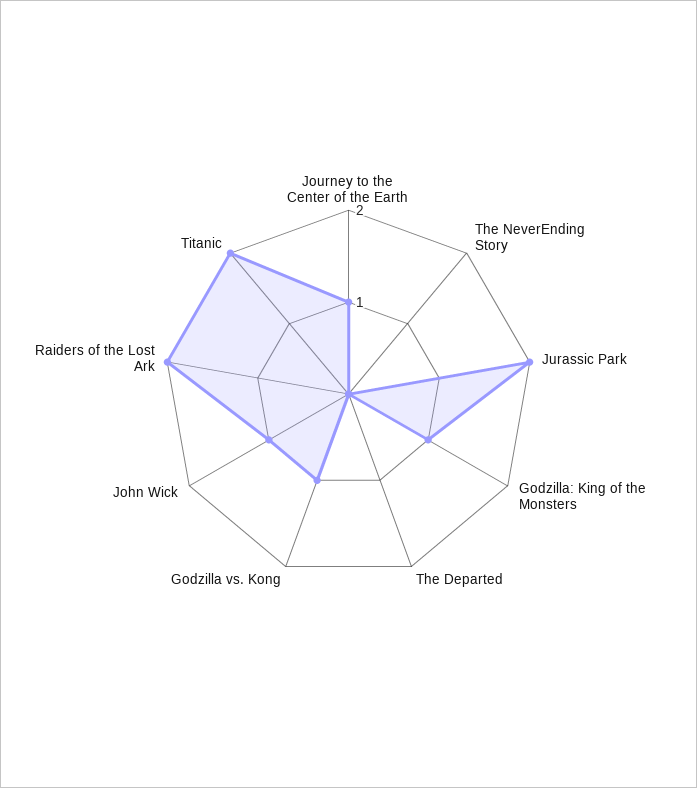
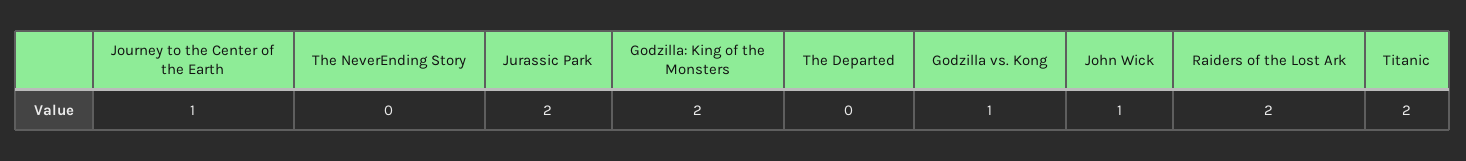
  {
    "Journey to the Center of the Earth": 1,
    "The NeverEnding Story": 0,
    "Jurassic Park": 2,
-   "Godzilla: King of the Monsters": 1,
+   "Godzilla: King of the Monsters": 2,
    "The Departed": 0,
    "Godzilla vs. Kong": 1,
    "John Wick": 1,
    "Raiders of the Lost Ark": 2,
    "Titanic": 2
  }

